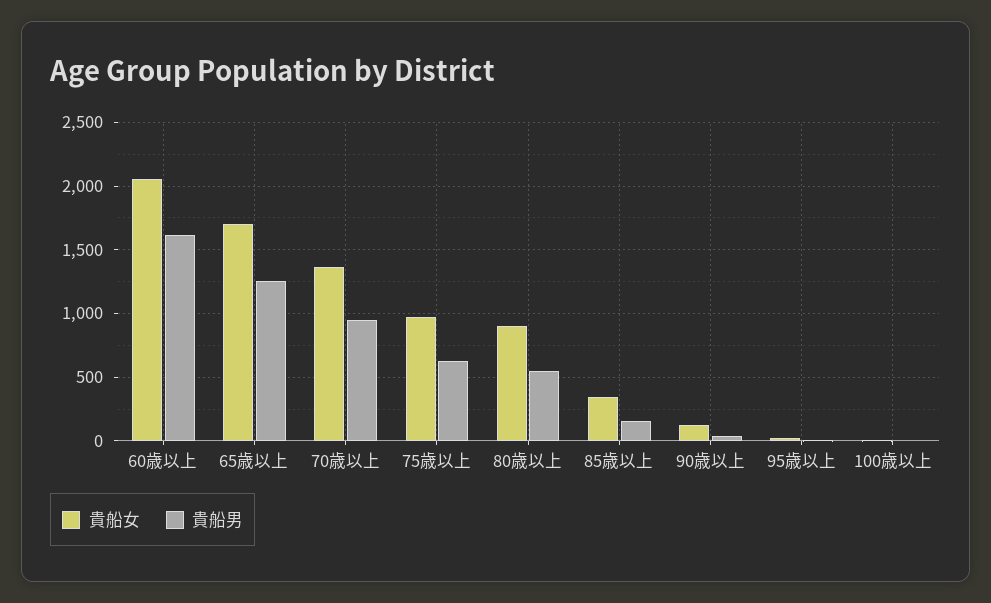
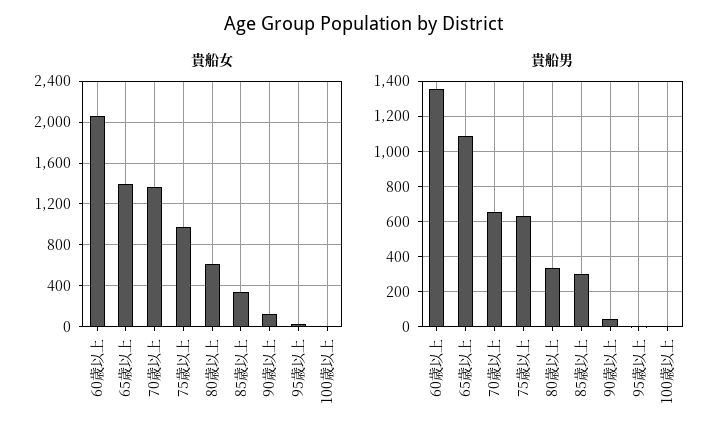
  {
    "貴船女": {
      "60歳以上": 2050,
-     "65歳以上": 1700,
+     "65歳以上": 1400,
      "70歳以上": 1350,
      "75歳以上": 950,
-     "80歳以上": 900,
+     "80歳以上": 600,
      "85歳以上": 350,
      "90歳以上": 100,
      "95歳以上": 50,
      "100歳以上": 0
    },
    "貴船男": {
-     "60歳以上": 1600,
+     "60歳以上": 1350,
-     "65歳以上": 1250,
+     "65歳以上": 1100,
-     "70歳以上": 950,
+     "70歳以上": 650,
      "75歳以上": 650,
-     "80歳以上": 550,
+     "80歳以上": 350,
-     "85歳以上": 150,
+     "85歳以上": 300,
      "90歳以上": 50,
      "95歳以上": 0,
      "100歳以上": 0
    }
  }

